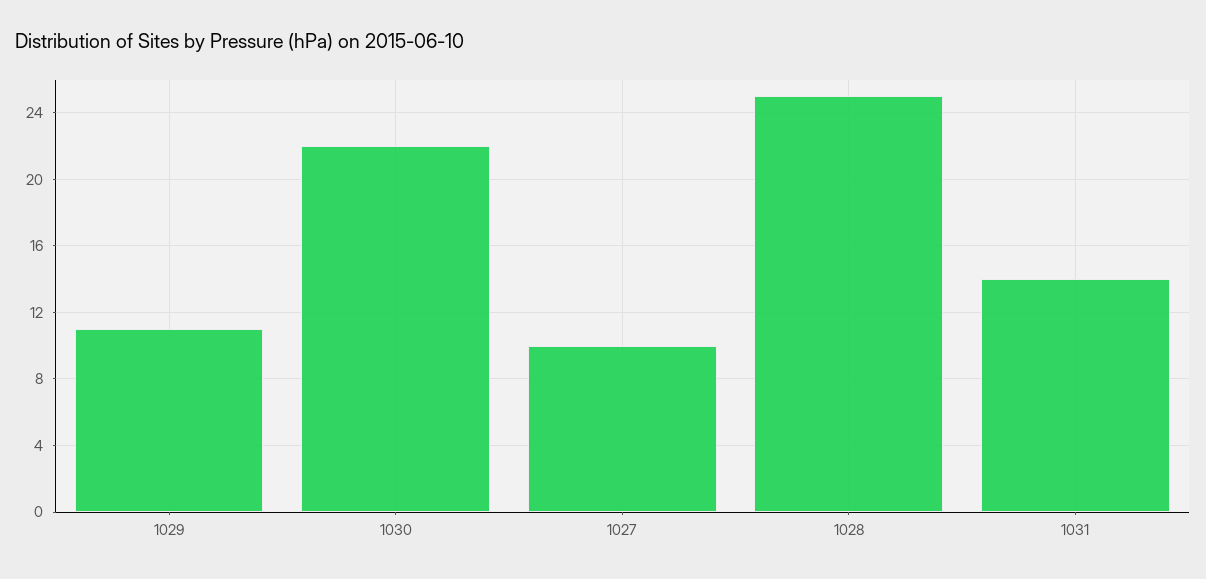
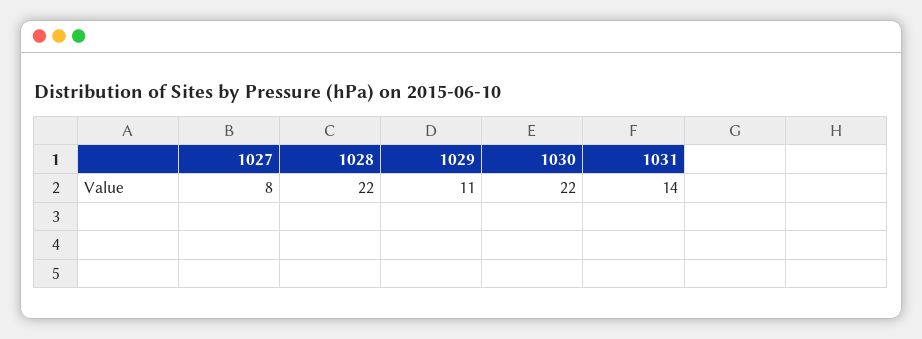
  {
    "1029": 11,
    "1030": 22,
-   "1027": 10,
+   "1027": 8,
-   "1028": 25,
+   "1028": 22,
    "1031": 14
  }

